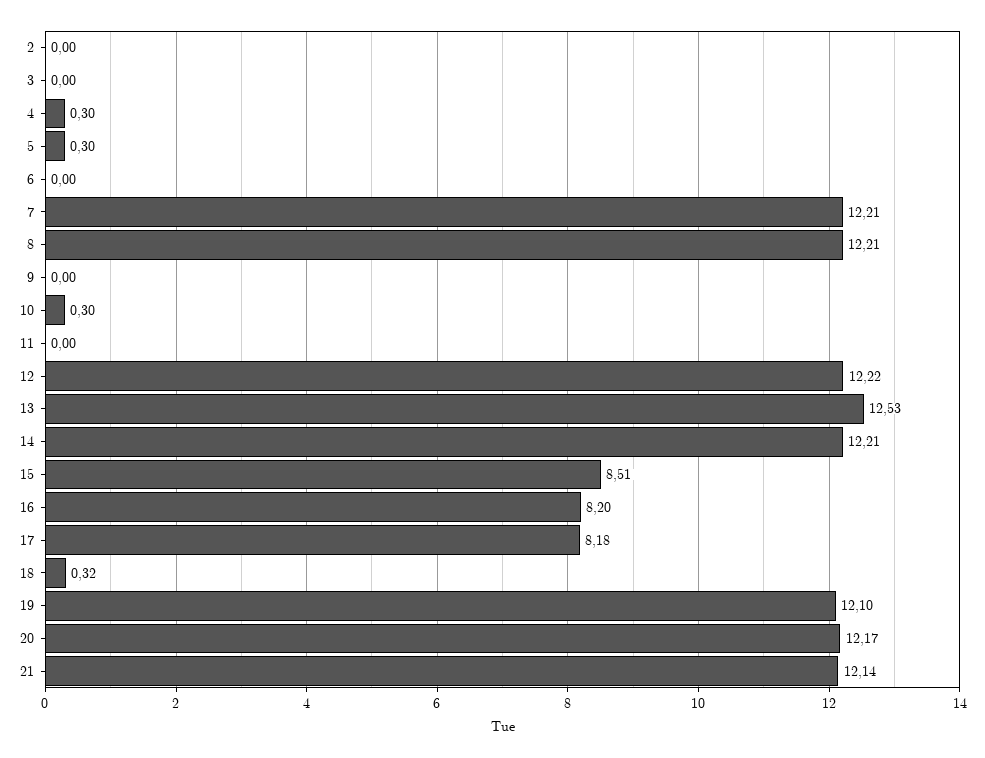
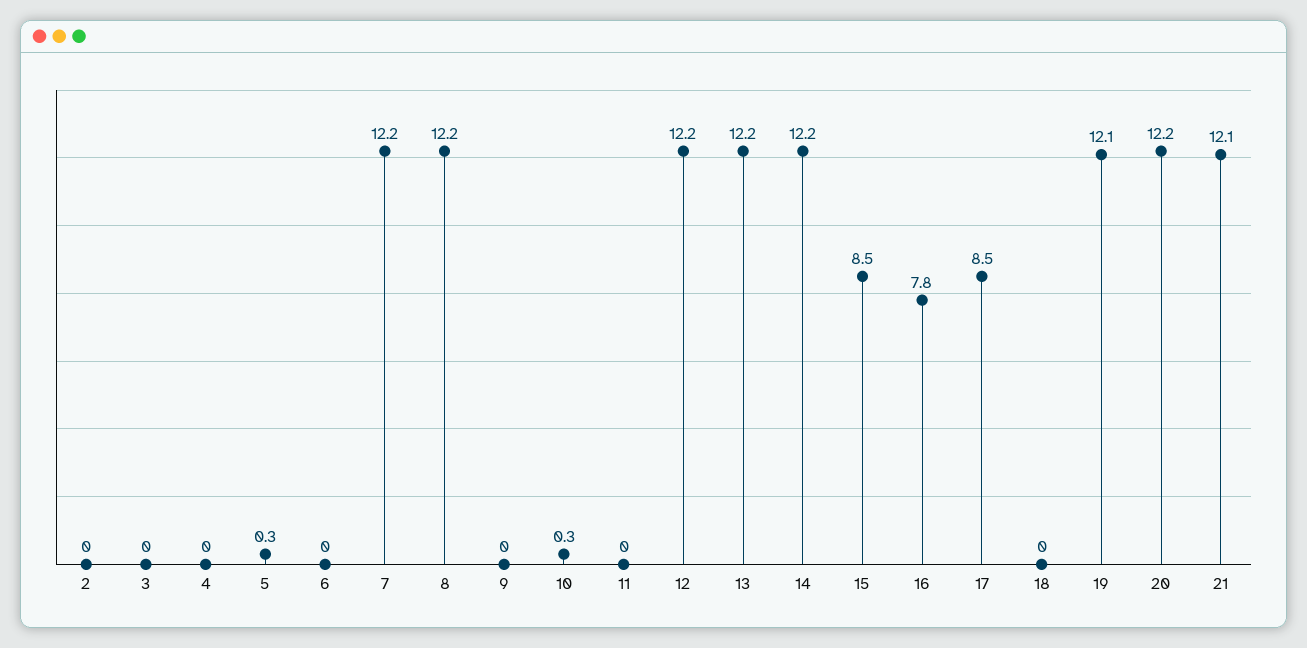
  {
    "2": 0,
    "3": 0,
-   "4": 0.3,
+   "4": 0,
    "5": 0.3,
    "6": 0,
    "7": 12.21,
    "8": 12.21,
    "9": 0,
    "10": 0.3,
    "11": 0,
    "12": 12.22,
-   "13": 12.53,
+   "13": 12.2,
    "14": 12.21,
    "15": 8.51,
-   "16": 8.2,
+   "16": 7.8,
-   "17": 8.18,
+   "17": 8.5,
-   "18": 0.32,
+   "18": 0,
    "19": 12.1,
    "20": 12.17,
    "21": 12.14
  }

